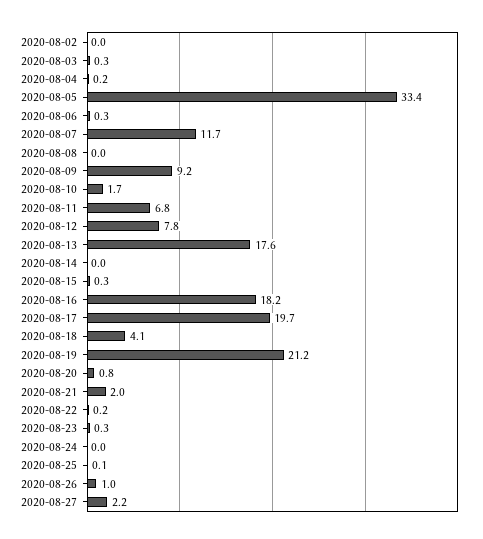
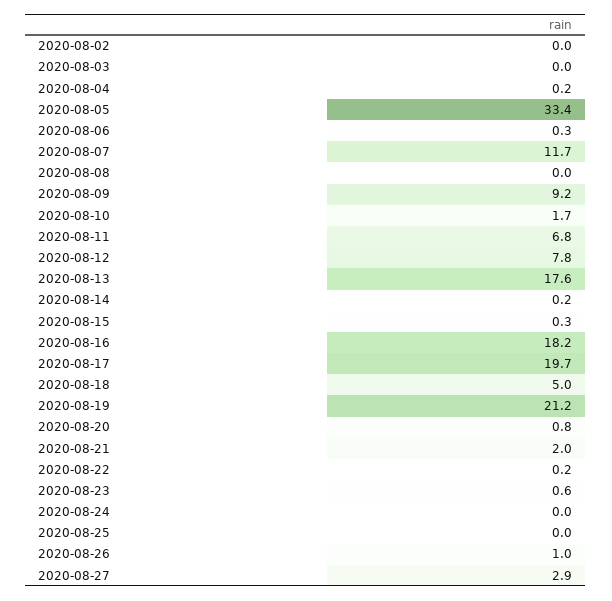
  {
    "2020-08-02": 0,
-   "2020-08-03": 0.3,
+   "2020-08-03": 0,
    "2020-08-04": 0.2,
    "2020-08-05": 33.4,
    "2020-08-06": 0.3,
    "2020-08-07": 11.7,
    "2020-08-08": 0,
    "2020-08-09": 9.2,
    "2020-08-10": 1.7,
    "2020-08-11": 6.8,
    "2020-08-12": 7.8,
    "2020-08-13": 17.6,
-   "2020-08-14": 0,
+   "2020-08-14": 0.2,
    "2020-08-15": 0.3,
    "2020-08-16": 18.2,
    "2020-08-17": 19.7,
-   "2020-08-18": 4.1,
+   "2020-08-18": 5,
    "2020-08-19": 21.2,
    "2020-08-20": 0.8,
    "2020-08-21": 2,
    "2020-08-22": 0.2,
-   "2020-08-23": 0.3,
+   "2020-08-23": 0.6,
    "2020-08-24": 0,
-   "2020-08-25": 0.1,
+   "2020-08-25": 0,
    "2020-08-26": 1,
-   "2020-08-27": 2.2
+   "2020-08-27": 2.9
  }

